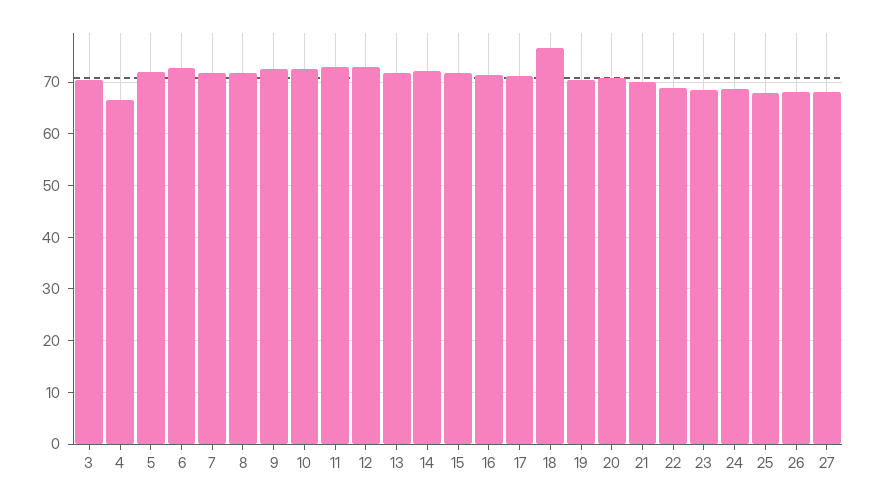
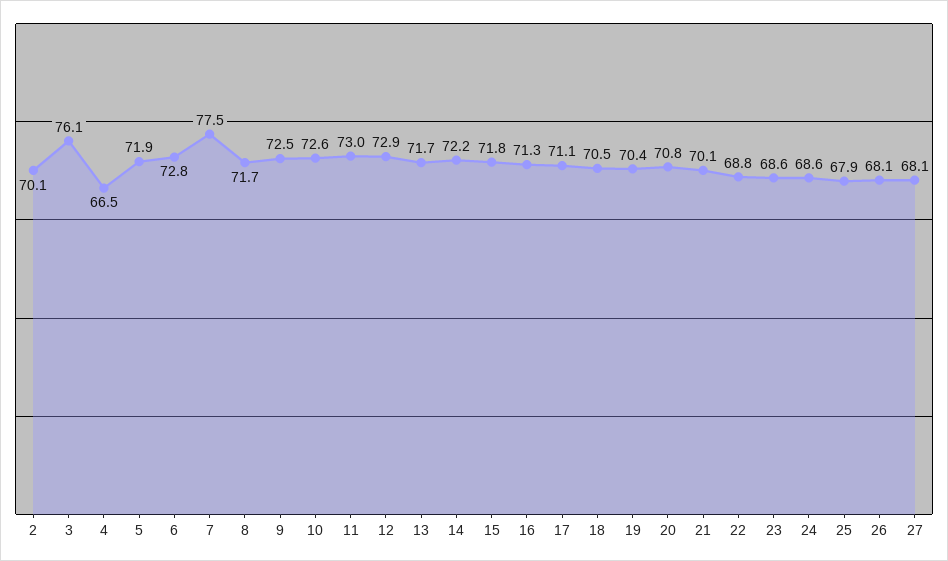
  {
-   "3": 70,
+   "3": 76.1,
    "4": 66.5,
    "5": 71.9,
    "6": 72.8,
-   "7": 72,
+   "7": 77.5,
    "8": 71.7,
    "9": 72.5,
    "10": 72.6,
    "11": 73,
    "12": 72.9,
    "13": 71.7,
    "14": 72.2,
    "15": 71.8,
    "16": 71.3,
    "17": 71.1,
-   "18": 76,
+   "18": 70.5,
    "19": 70.4,
    "20": 70.8,
    "21": 70.1,
    "22": 68.8,
    "23": 68.6,
    "24": 68.6,
    "25": 67.9,
    "26": 68.1,
-   "27": 68.1
+   "27": 68.1,
+   "2": 70.1
  }

